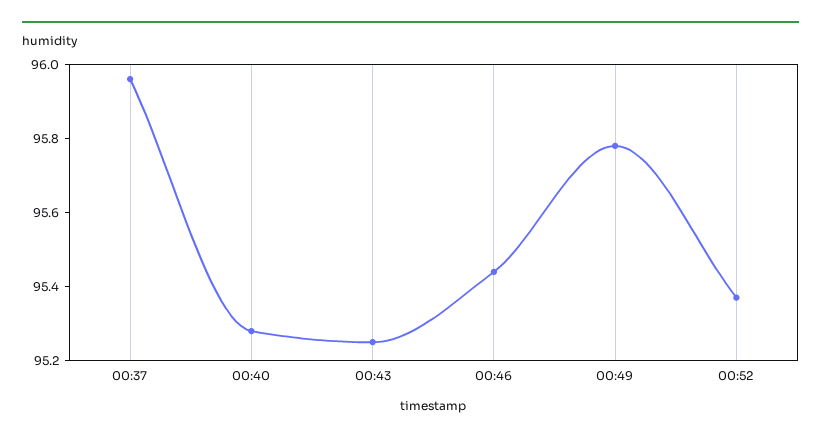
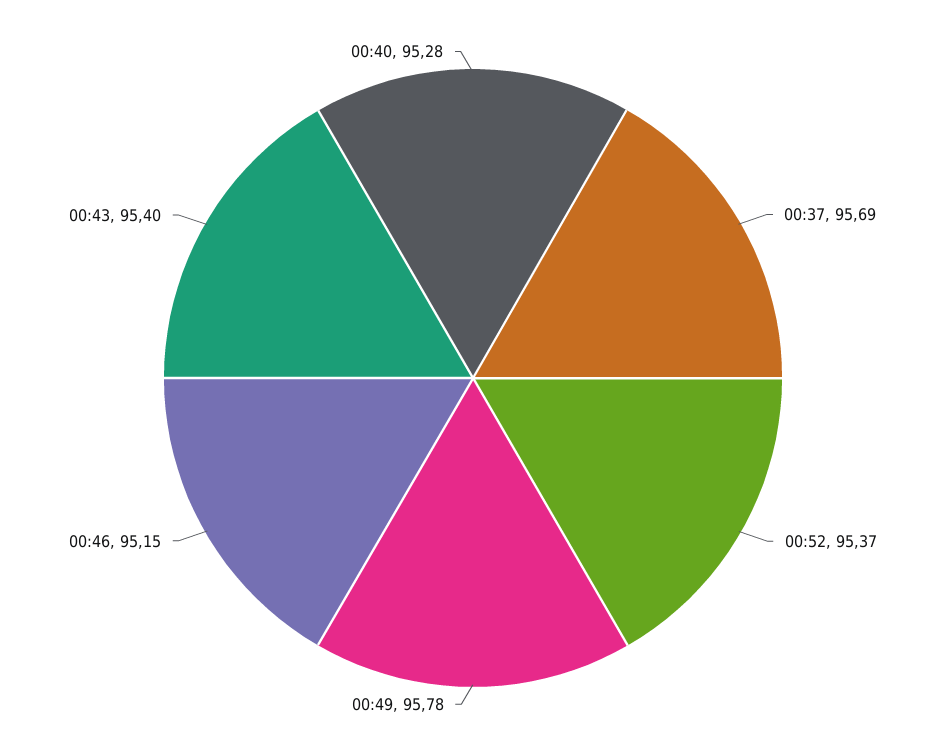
  {
-   "00:37": 95.95,
+   "00:37": 95.69,
    "00:40": 95.28,
-   "00:43": 95.25,
+   "00:43": 95.4,
-   "00:46": 95.45,
+   "00:46": 95.15,
    "00:49": 95.78,
    "00:52": 95.37
  }

